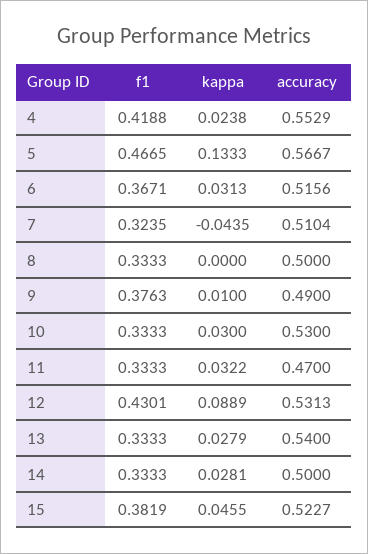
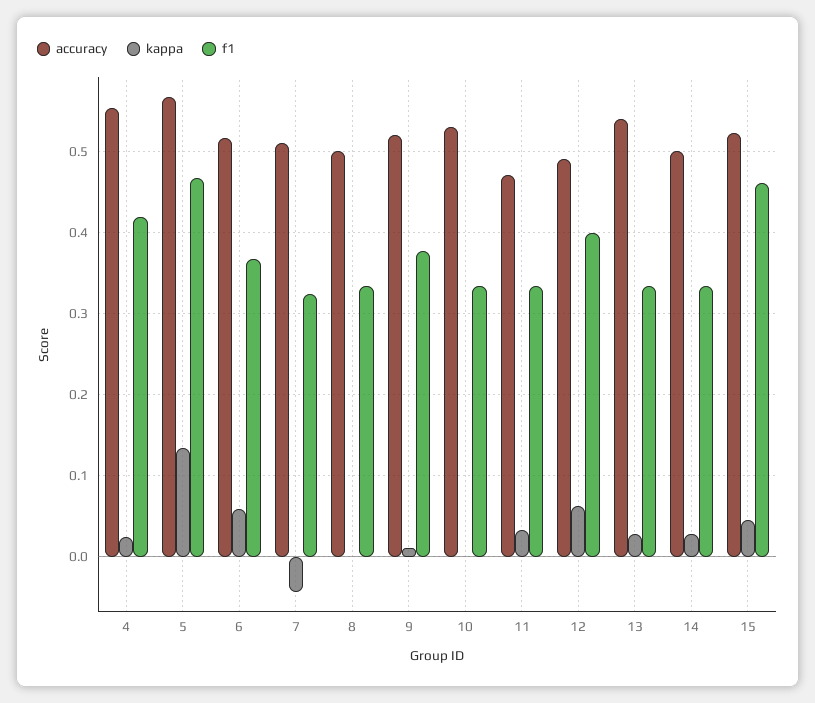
  {
    "f1": {
      "4": 0.4188,
      "5": 0.4665,
      "6": 0.3671,
      "7": 0.3235,
      "8": 0.3333,
      "9": 0.3763,
      "10": 0.3333,
      "11": 0.3333,
-     "12": 0.4301,
+     "12": 0.4,
      "13": 0.3333,
      "14": 0.3333,
-     "15": 0.3819
+     "15": 0.46
    },
    "kappa": {
      "4": 0.0238,
      "5": 0.1333,
-     "6": 0.0313,
+     "6": 0.06,
      "7": -0.0435,
      "8": 0,
      "9": 0.01,
-     "10": 0.03,
+     "10": 0,
      "11": 0.0322,
-     "12": 0.0889,
+     "12": 0.06,
      "13": 0.0279,
      "14": 0.0281,
      "15": 0.0455
    },
    "accuracy": {
      "4": 0.5529,
      "5": 0.5667,
      "6": 0.5156,
      "7": 0.5104,
      "8": 0.5,
-     "9": 0.49,
+     "9": 0.52,
      "10": 0.53,
      "11": 0.47,
-     "12": 0.5313,
+     "12": 0.49,
      "13": 0.54,
      "14": 0.5,
      "15": 0.5227
    }
  }

